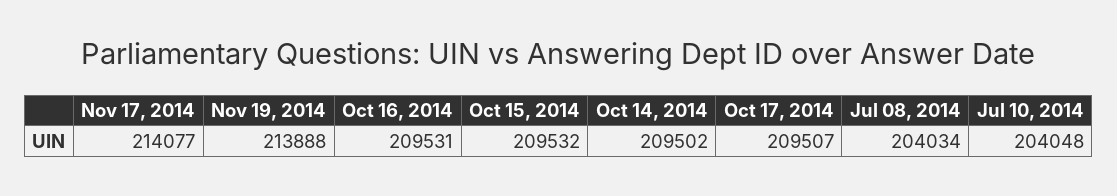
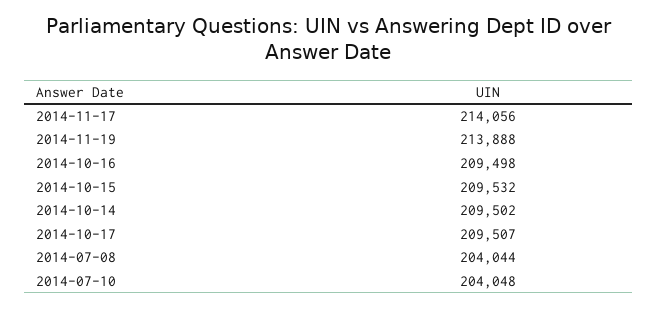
  {
-   "Nov 17, 2014": 214077,
+   "Nov 17, 2014": 214056,
    "Nov 19, 2014": 213888,
-   "Oct 16, 2014": 209531,
+   "Oct 16, 2014": 209498,
    "Oct 15, 2014": 209532,
    "Oct 14, 2014": 209502,
    "Oct 17, 2014": 209507,
-   "Jul 08, 2014": 204034,
+   "Jul 08, 2014": 204044,
    "Jul 10, 2014": 204048
  }

